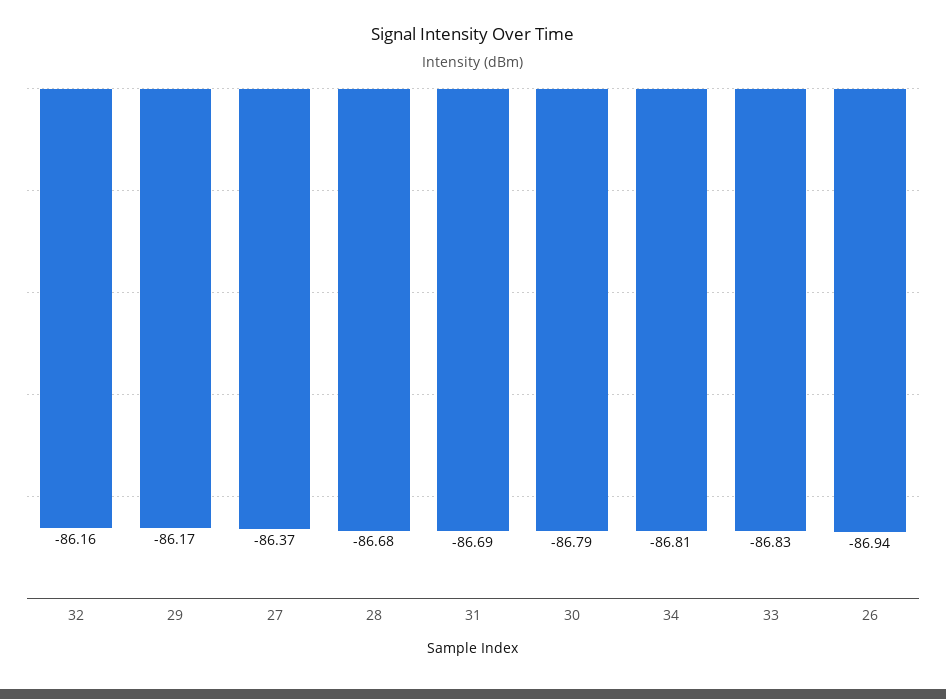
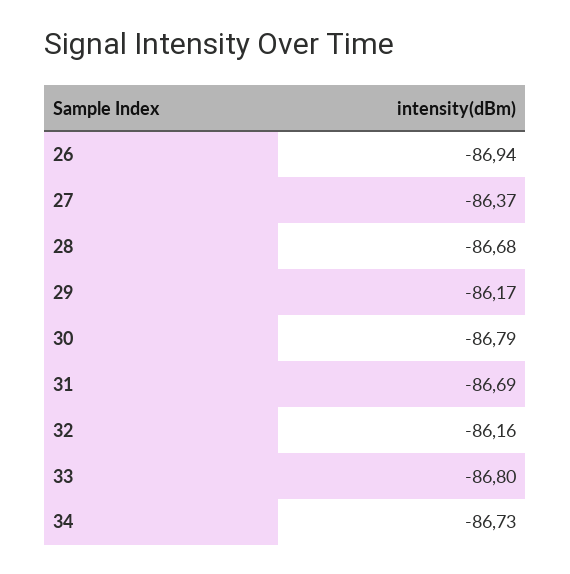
  {
    "32": -86.16,
    "29": -86.17,
    "27": -86.37,
    "28": -86.68,
    "31": -86.69,
    "30": -86.79,
-   "34": -86.81,
+   "34": -86.73,
-   "33": -86.83,
+   "33": -86.8,
    "26": -86.94
  }

